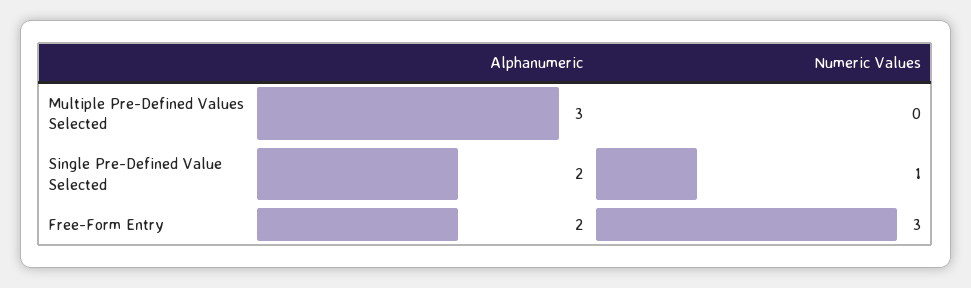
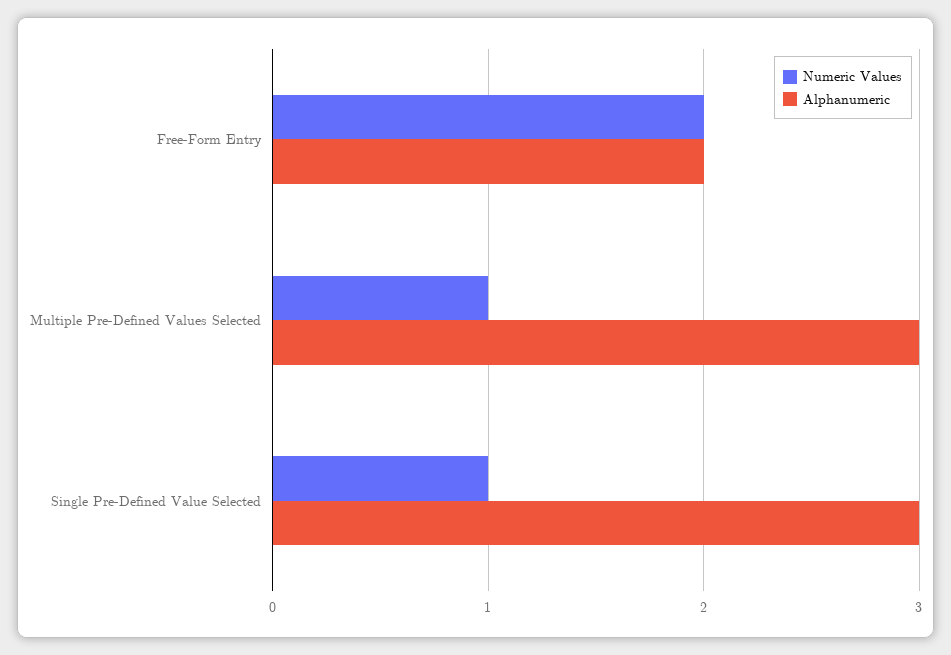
  {
    "Alphanumeric": {
      "Multiple Pre-Defined Values Selected": 3,
-     "Single Pre-Defined Value Selected": 2,
+     "Single Pre-Defined Value Selected": 3,
      "Free-Form Entry": 2
    },
    "Numeric Values": {
-     "Multiple Pre-Defined Values Selected": 0,
+     "Multiple Pre-Defined Values Selected": 1,
      "Single Pre-Defined Value Selected": 1,
-     "Free-Form Entry": 3
+     "Free-Form Entry": 2
    }
  }

